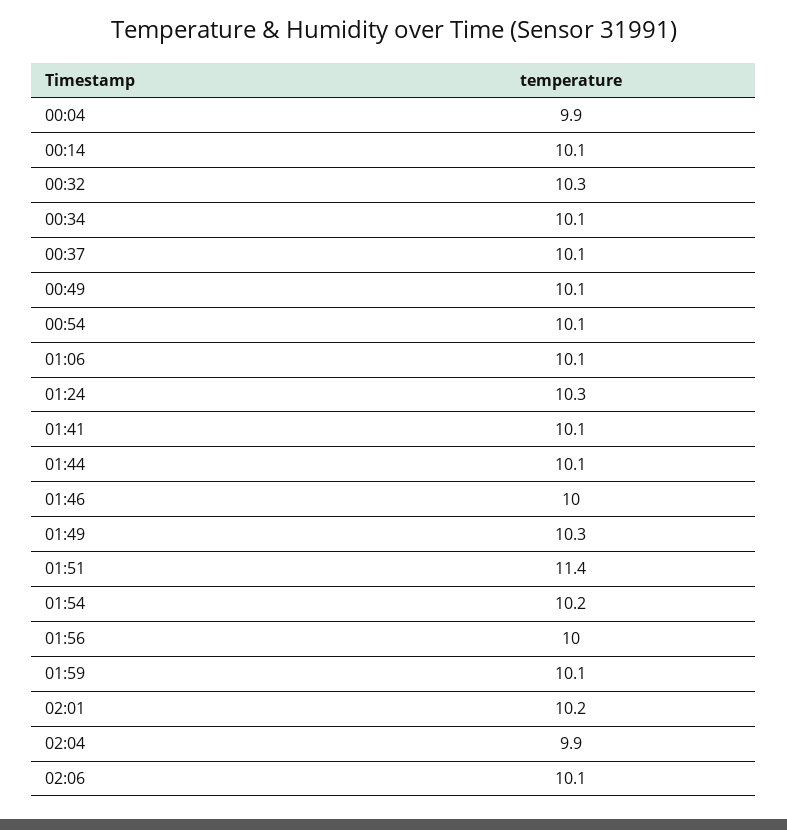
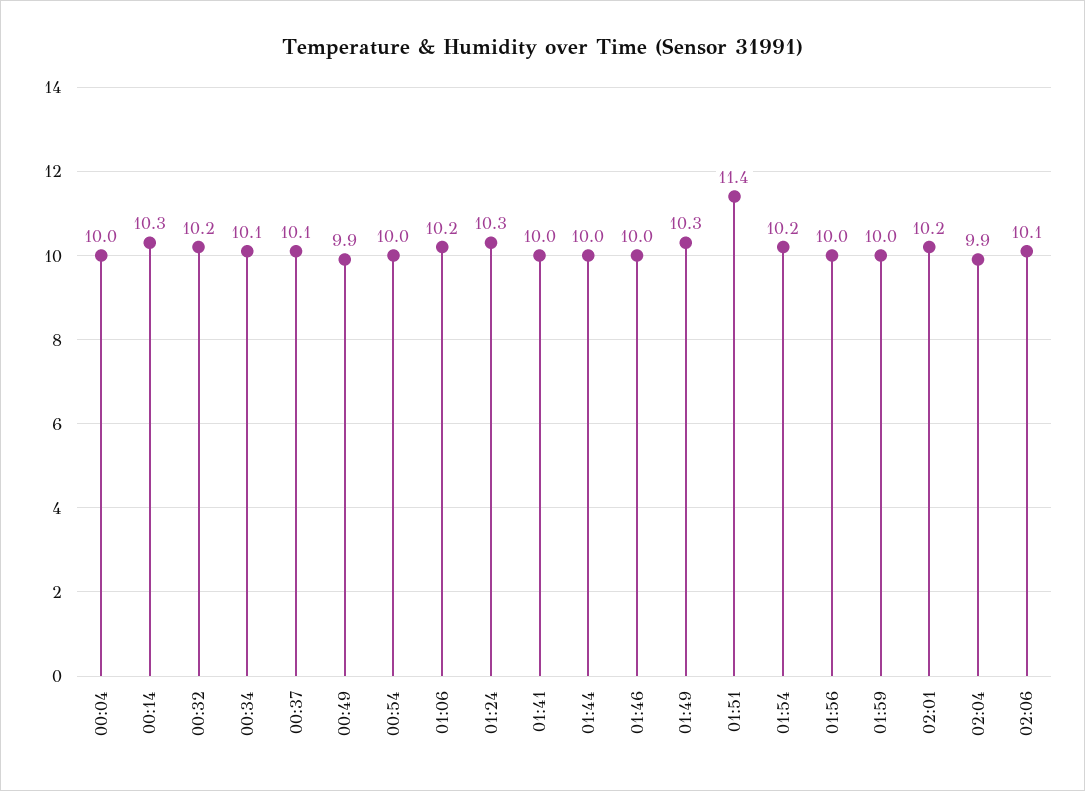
  {
-   "00:04": 9.9,
+   "00:04": 10,
-   "00:14": 10.1,
+   "00:14": 10.3,
-   "00:32": 10.3,
+   "00:32": 10.2,
    "00:34": 10.1,
    "00:37": 10.1,
-   "00:49": 10.1,
+   "00:49": 9.9,
-   "00:54": 10.1,
+   "00:54": 10,
-   "01:06": 10.1,
+   "01:06": 10.2,
    "01:24": 10.3,
-   "01:41": 10.1,
+   "01:41": 10,
-   "01:44": 10.1,
+   "01:44": 10,
    "01:46": 10,
    "01:49": 10.3,
    "01:51": 11.4,
    "01:54": 10.2,
    "01:56": 10,
-   "01:59": 10.1,
+   "01:59": 10,
    "02:01": 10.2,
    "02:04": 9.9,
    "02:06": 10.1
  }

